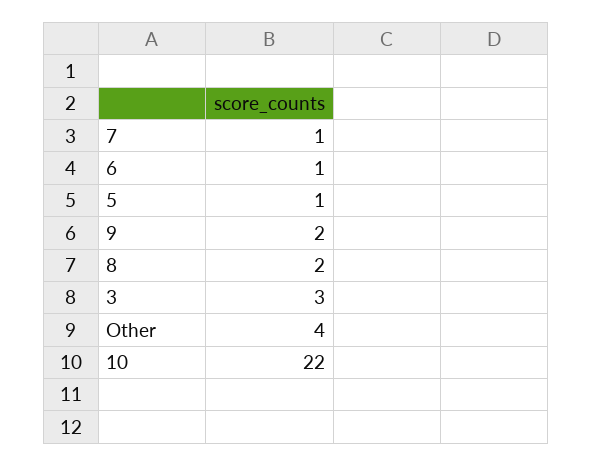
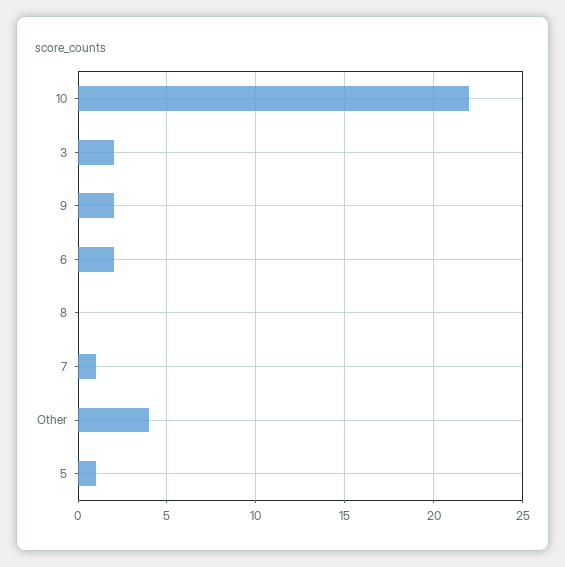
  {
    "7": 1,
-   "6": 1,
+   "6": 2,
    "5": 1,
    "9": 2,
-   "8": 2,
+   "8": 0,
-   "3": 3,
+   "3": 2,
    "Other": 4,
    "10": 22
  }

